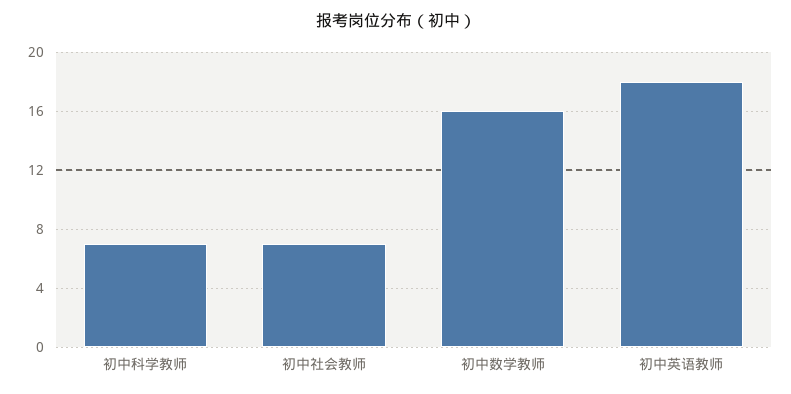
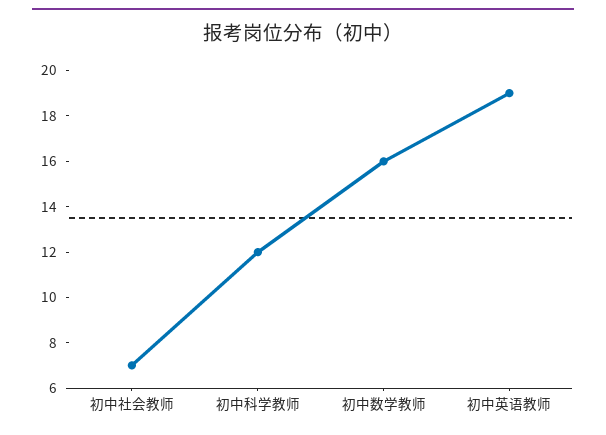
  {
-   "初中科学教师": 7,
+   "初中科学教师": 12,
    "初中社会教师": 7,
    "初中数学教师": 16,
-   "初中英语教师": 18
+   "初中英语教师": 19
  }

